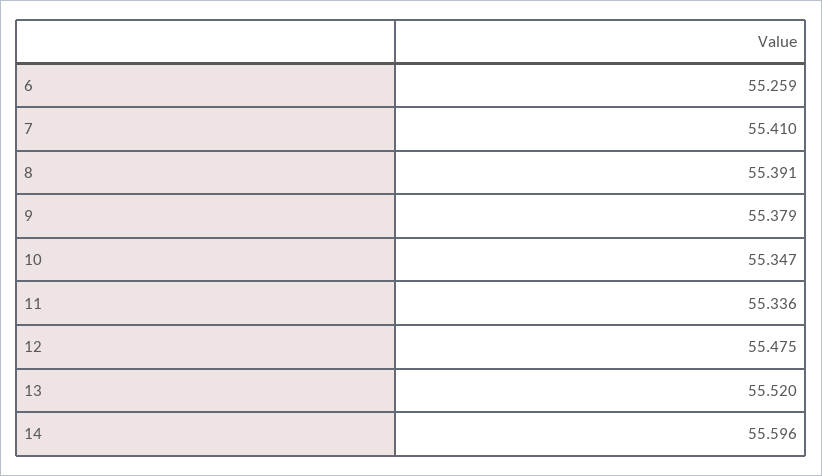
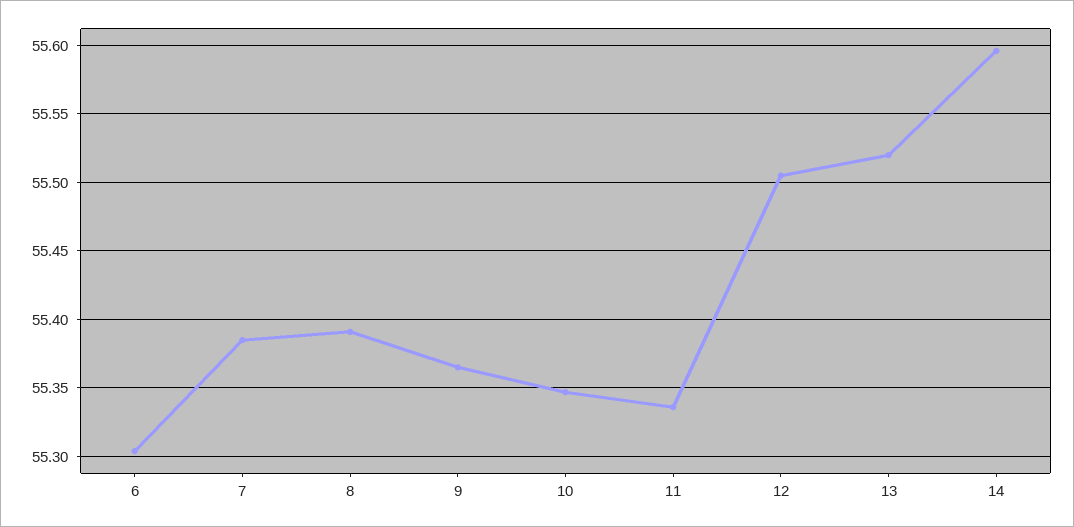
  {
-   "6": 55.259,
+   "6": 55.305,
-   "7": 55.41,
+   "7": 55.385,
    "8": 55.391,
-   "9": 55.379,
+   "9": 55.365,
    "10": 55.347,
    "11": 55.336,
-   "12": 55.475,
+   "12": 55.505,
    "13": 55.52,
    "14": 55.596
  }

